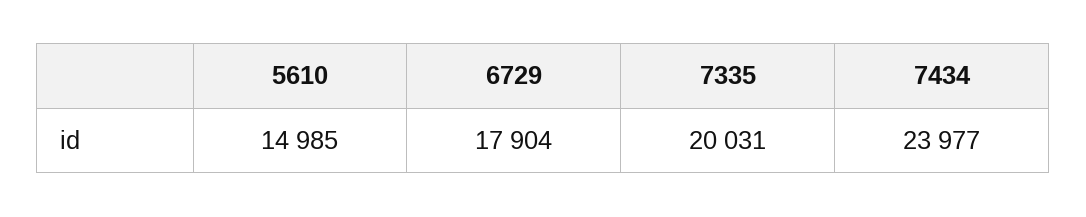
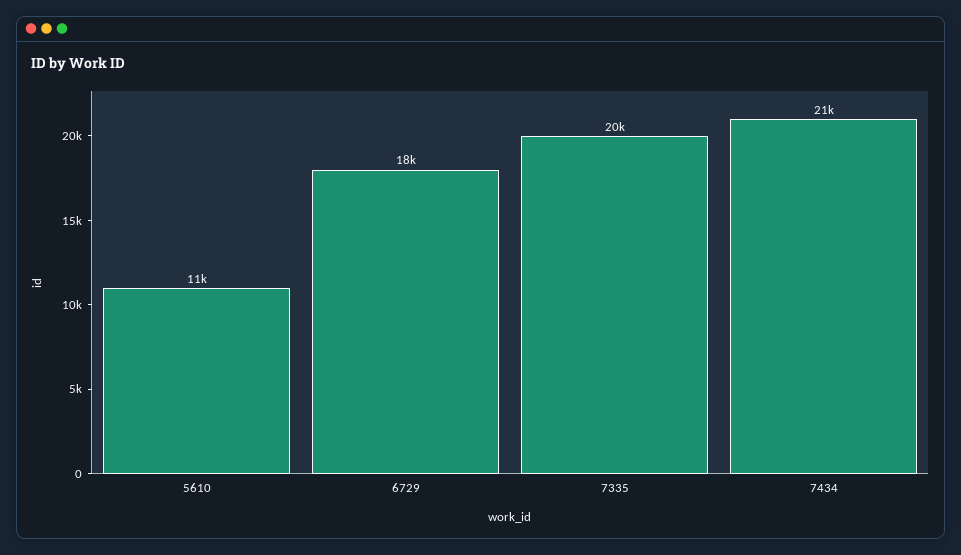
  {
-   "5610": 14985,
+   "5610": 11000,
    "6729": 17904,
    "7335": 20031,
-   "7434": 23977
+   "7434": 21000
  }

